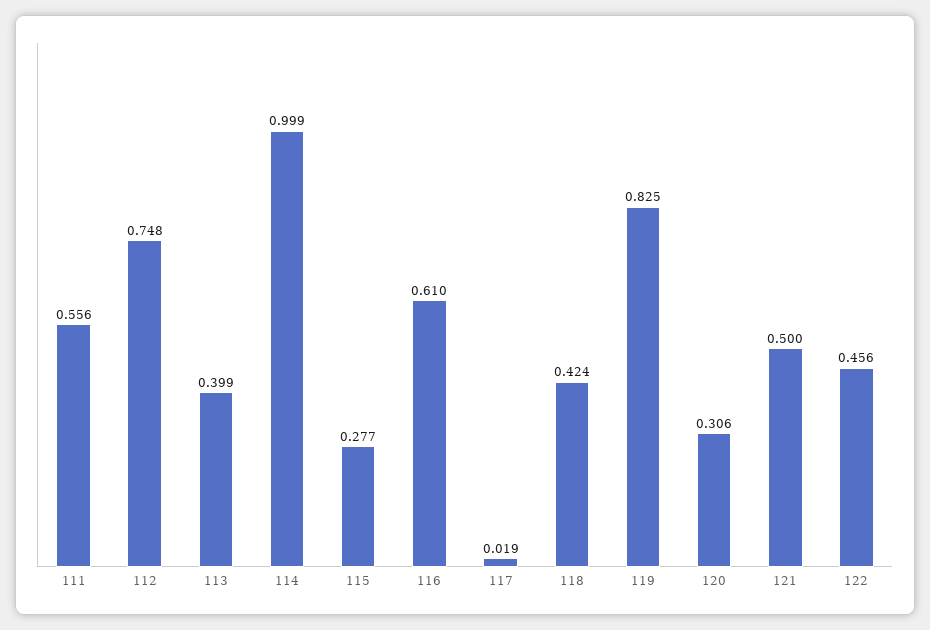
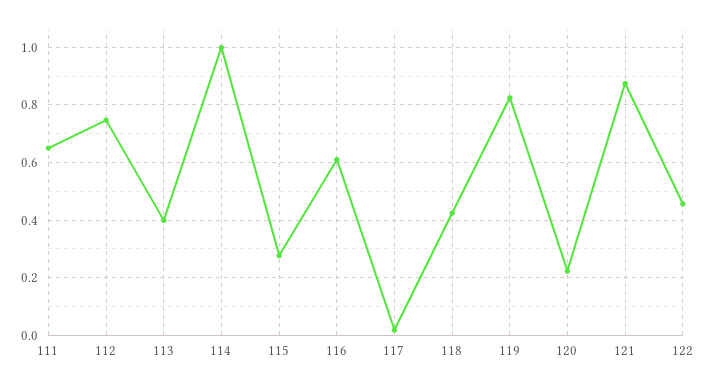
  {
-   "111": 0.556,
+   "111": 0.65,
    "112": 0.748,
    "113": 0.399,
    "114": 0.999,
    "115": 0.277,
    "116": 0.61,
    "117": 0.019,
    "118": 0.424,
    "119": 0.825,
-   "120": 0.306,
+   "120": 0.225,
-   "121": 0.5,
+   "121": 0.875,
    "122": 0.456
  }

